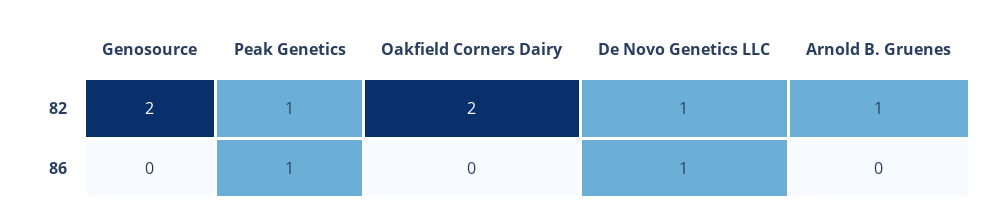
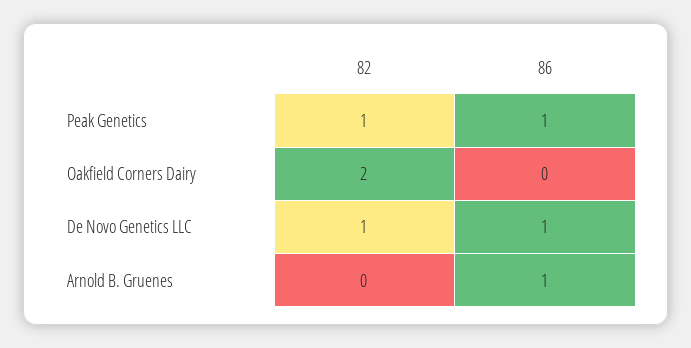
  {
-   "Genosource": {
-     "82": 2,
-     "86": 0
-   },
    "Peak Genetics": {
      "82": 1,
      "86": 1
    },
    "Oakfield Corners Dairy": {
      "82": 2,
      "86": 0
    },
    "De Novo Genetics LLC": {
      "82": 1,
      "86": 1
    },
    "Arnold B. Gruenes": {
-     "82": 1,
+     "82": 0,
-     "86": 0
+     "86": 1
    }
  }

